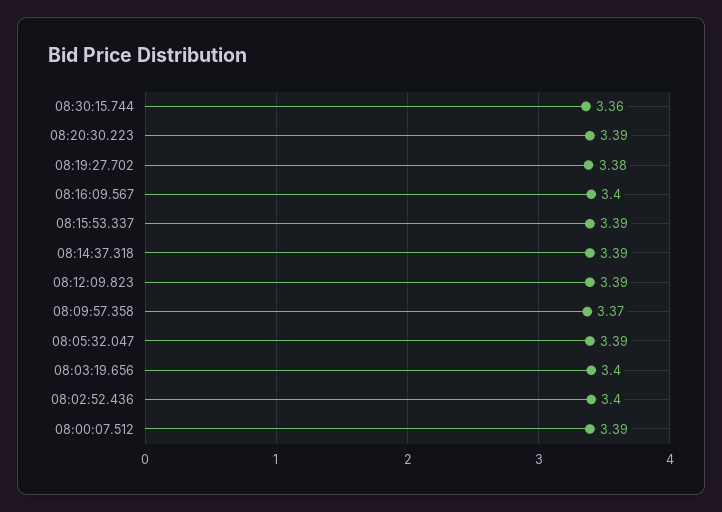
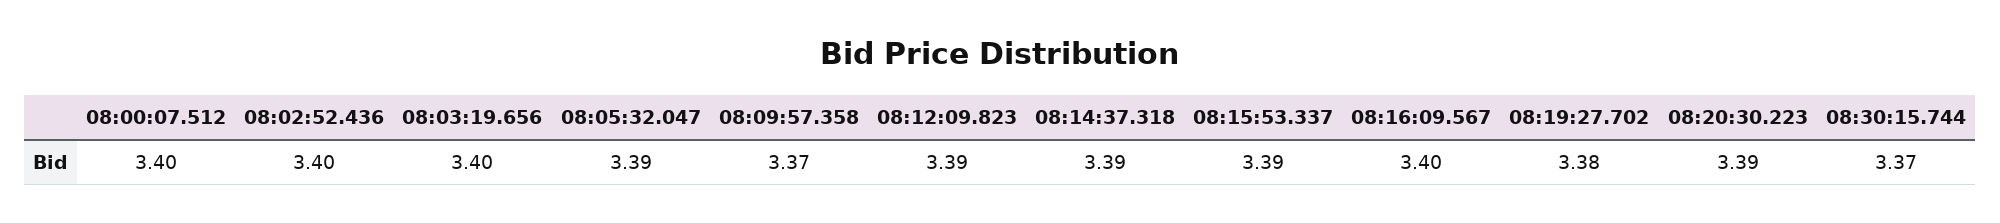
  {
-   "08:30:15.744": 3.36,
+   "08:30:15.744": 3.37,
    "08:20:30.223": 3.39,
    "08:19:27.702": 3.38,
    "08:16:09.567": 3.4,
    "08:15:53.337": 3.39,
    "08:14:37.318": 3.39,
    "08:12:09.823": 3.39,
    "08:09:57.358": 3.37,
    "08:05:32.047": 3.39,
    "08:03:19.656": 3.4,
    "08:02:52.436": 3.4,
-   "08:00:07.512": 3.39
+   "08:00:07.512": 3.4
  }

